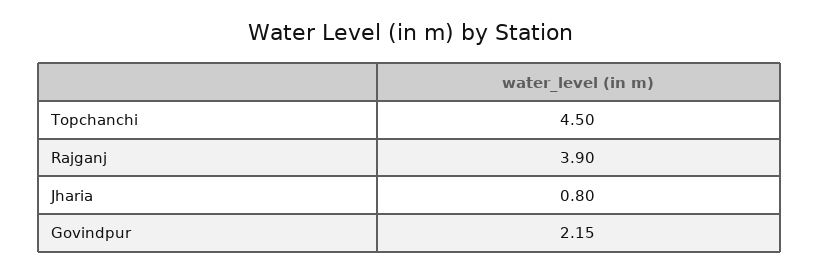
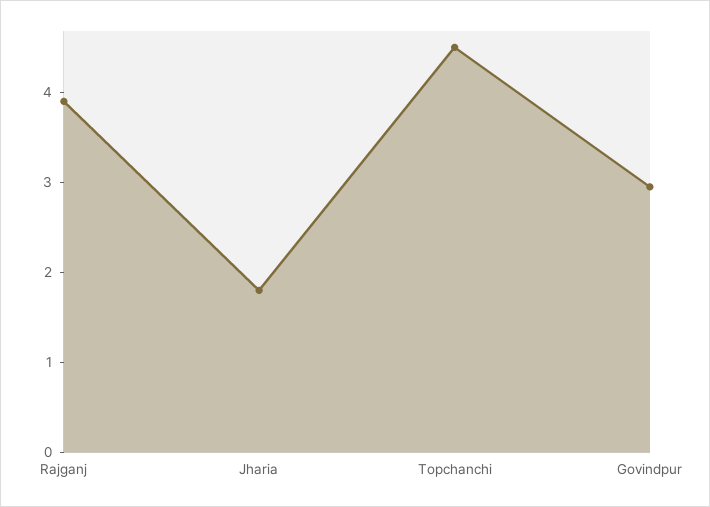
  {
    "Topchanchi": 4.5,
    "Rajganj": 3.9,
-   "Jharia": 0.8,
+   "Jharia": 1.8,
-   "Govindpur": 2.15
+   "Govindpur": 3
  }

